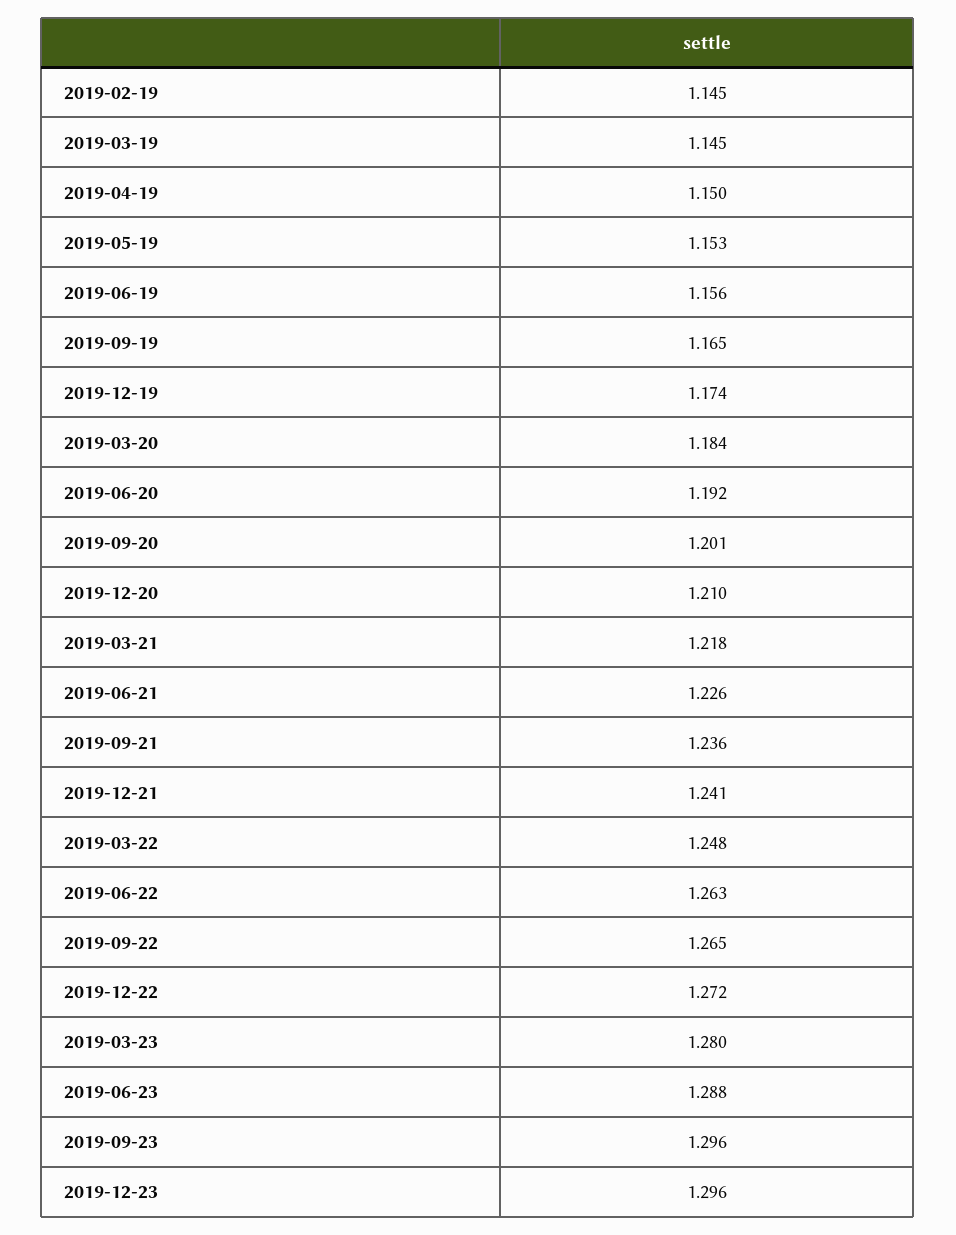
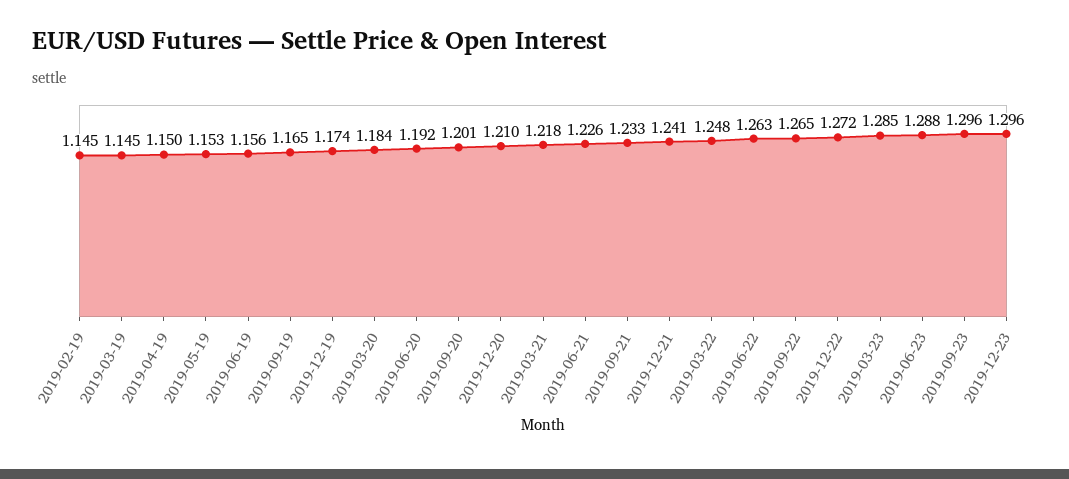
  {
    "2019-02-19": 1.145,
    "2019-03-19": 1.145,
    "2019-04-19": 1.15,
    "2019-05-19": 1.153,
    "2019-06-19": 1.156,
    "2019-09-19": 1.165,
    "2019-12-19": 1.174,
    "2019-03-20": 1.184,
    "2019-06-20": 1.192,
    "2019-09-20": 1.201,
    "2019-12-20": 1.21,
    "2019-03-21": 1.218,
    "2019-06-21": 1.226,
-   "2019-09-21": 1.236,
+   "2019-09-21": 1.233,
    "2019-12-21": 1.241,
    "2019-03-22": 1.248,
    "2019-06-22": 1.263,
    "2019-09-22": 1.265,
    "2019-12-22": 1.272,
-   "2019-03-23": 1.28,
+   "2019-03-23": 1.285,
    "2019-06-23": 1.288,
    "2019-09-23": 1.296,
    "2019-12-23": 1.296
  }

